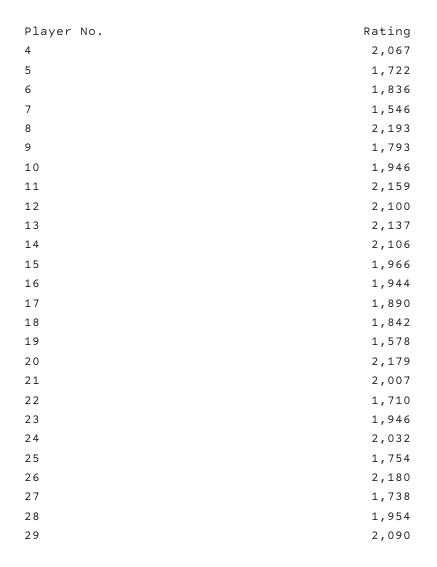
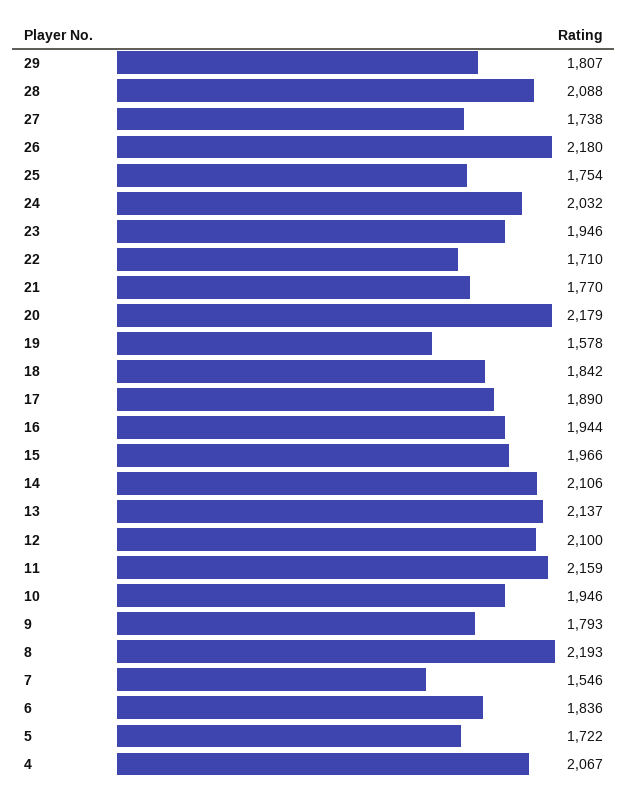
  {
    "4": 2067,
    "5": 1722,
    "6": 1836,
    "7": 1546,
    "8": 2193,
    "9": 1793,
    "10": 1946,
    "11": 2159,
    "12": 2100,
    "13": 2137,
    "14": 2106,
    "15": 1966,
    "16": 1944,
    "17": 1890,
    "18": 1842,
    "19": 1578,
    "20": 2179,
-   "21": 2007,
+   "21": 1770,
    "22": 1710,
    "23": 1946,
    "24": 2032,
    "25": 1754,
    "26": 2180,
    "27": 1738,
-   "28": 1954,
+   "28": 2088,
-   "29": 2090
+   "29": 1807
  }

